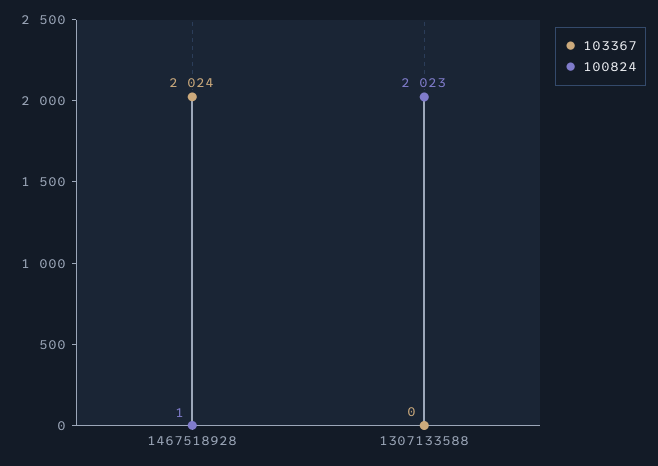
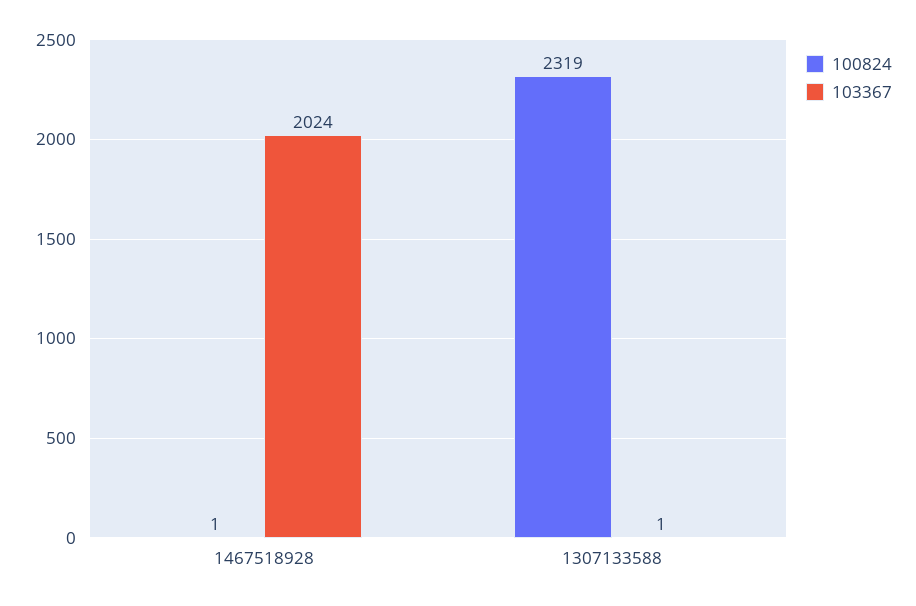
  {
    "103367": {
      "1467518928": 2024,
-     "1307133588": 0
+     "1307133588": 1
    },
    "100824": {
      "1467518928": 1,
-     "1307133588": 2023
+     "1307133588": 2319
    }
  }

